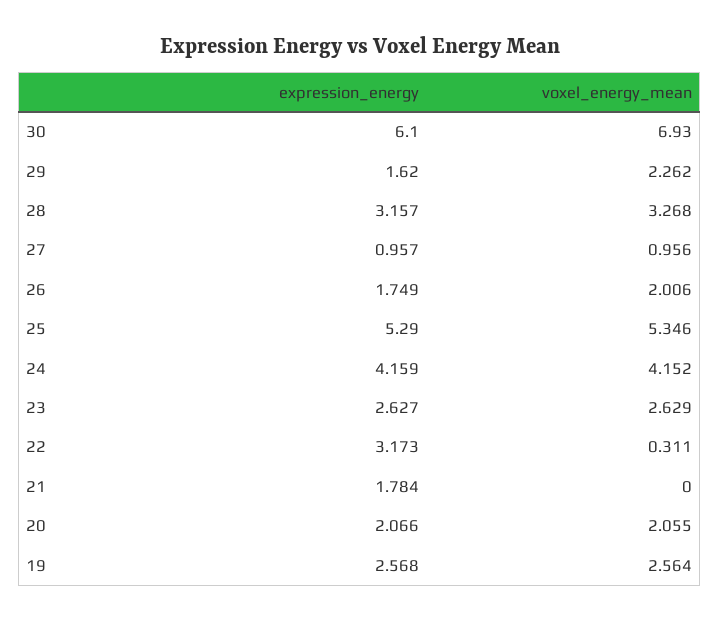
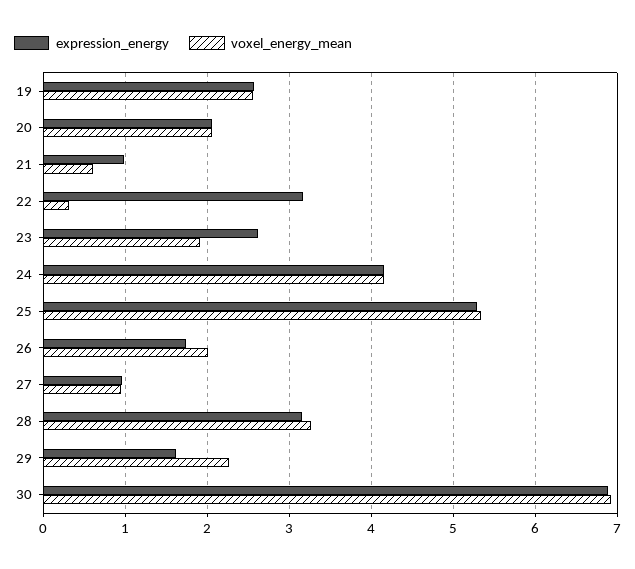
  {
    "expression_energy": {
-     "30": 6.1,
+     "30": 6.9,
      "29": 1.62,
      "28": 3.157,
      "27": 0.957,
      "26": 1.749,
      "25": 5.29,
      "24": 4.159,
      "23": 2.627,
      "22": 3.173,
-     "21": 1.784,
+     "21": 1,
      "20": 2.066,
      "19": 2.568
    },
    "voxel_energy_mean": {
      "30": 6.93,
      "29": 2.262,
      "28": 3.268,
      "27": 0.956,
      "26": 2.006,
      "25": 5.346,
      "24": 4.152,
-     "23": 2.629,
+     "23": 1.9,
      "22": 0.311,
-     "21": 0,
+     "21": 0.6,
      "20": 2.055,
      "19": 2.564
    }
  }

